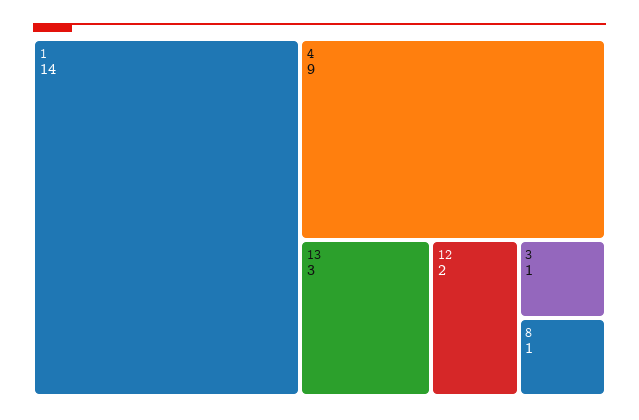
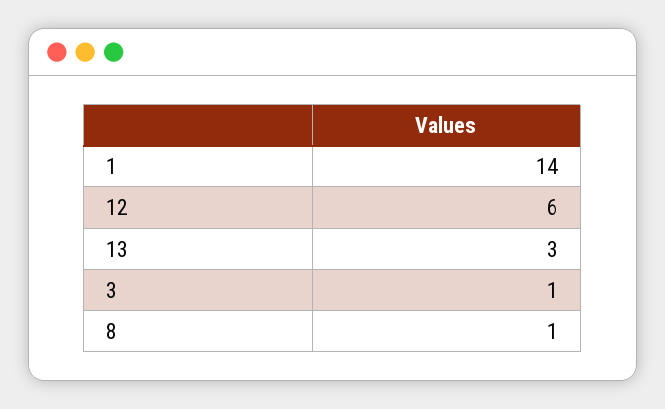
  {
    "1": 14,
-   "4": 9,
    "13": 3,
-   "12": 2,
+   "12": 6,
    "3": 1,
    "8": 1
  }

